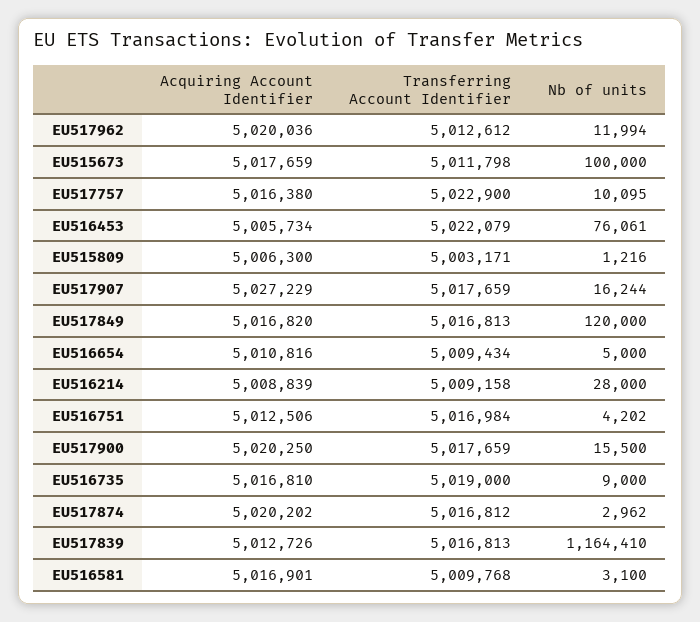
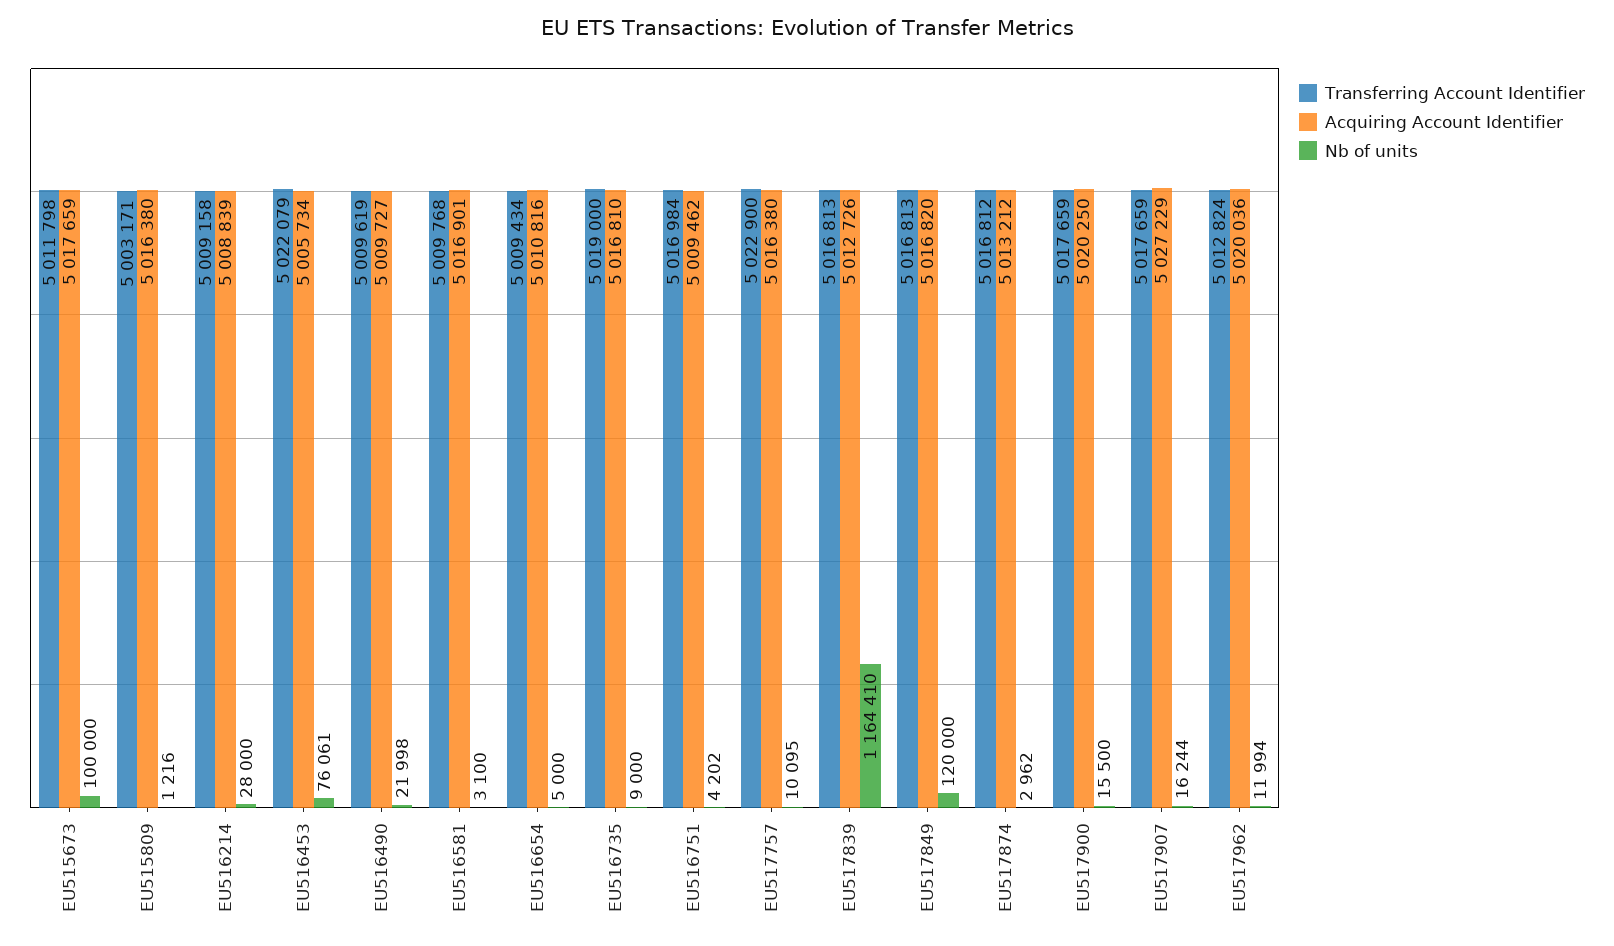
  {
    "Acquiring Account Identifier": {
      "EU517962": 5020036,
      "EU515673": 5017659,
      "EU517757": 5016380,
      "EU516453": 5005734,
-     "EU515809": 5006300,
+     "EU515809": 5016380,
      "EU517907": 5027229,
      "EU517849": 5016820,
      "EU516654": 5010816,
      "EU516214": 5008839,
-     "EU516751": 5012506,
+     "EU516751": 5009462,
      "EU517900": 5020250,
      "EU516735": 5016810,
-     "EU517874": 5020202,
+     "EU517874": 5013212,
      "EU517839": 5012726,
-     "EU516581": 5016901
+     "EU516581": 5016901,
+     "EU516490": 5009727
    },
    "Transferring Account Identifier": {
-     "EU517962": 5012612,
+     "EU517962": 5012824,
      "EU515673": 5011798,
      "EU517757": 5022900,
      "EU516453": 5022079,
      "EU515809": 5003171,
      "EU517907": 5017659,
      "EU517849": 5016813,
      "EU516654": 5009434,
      "EU516214": 5009158,
      "EU516751": 5016984,
      "EU517900": 5017659,
      "EU516735": 5019000,
      "EU517874": 5016812,
      "EU517839": 5016813,
-     "EU516581": 5009768
+     "EU516581": 5009768,
+     "EU516490": 5009619
    },
    "Nb of units": {
      "EU517962": 11994,
      "EU515673": 100000,
      "EU517757": 10095,
      "EU516453": 76061,
      "EU515809": 1216,
      "EU517907": 16244,
      "EU517849": 120000,
      "EU516654": 5000,
      "EU516214": 28000,
      "EU516751": 4202,
      "EU517900": 15500,
      "EU516735": 9000,
      "EU517874": 2962,
      "EU517839": 1164410,
-     "EU516581": 3100
+     "EU516581": 3100,
+     "EU516490": 21998
    }
  }

